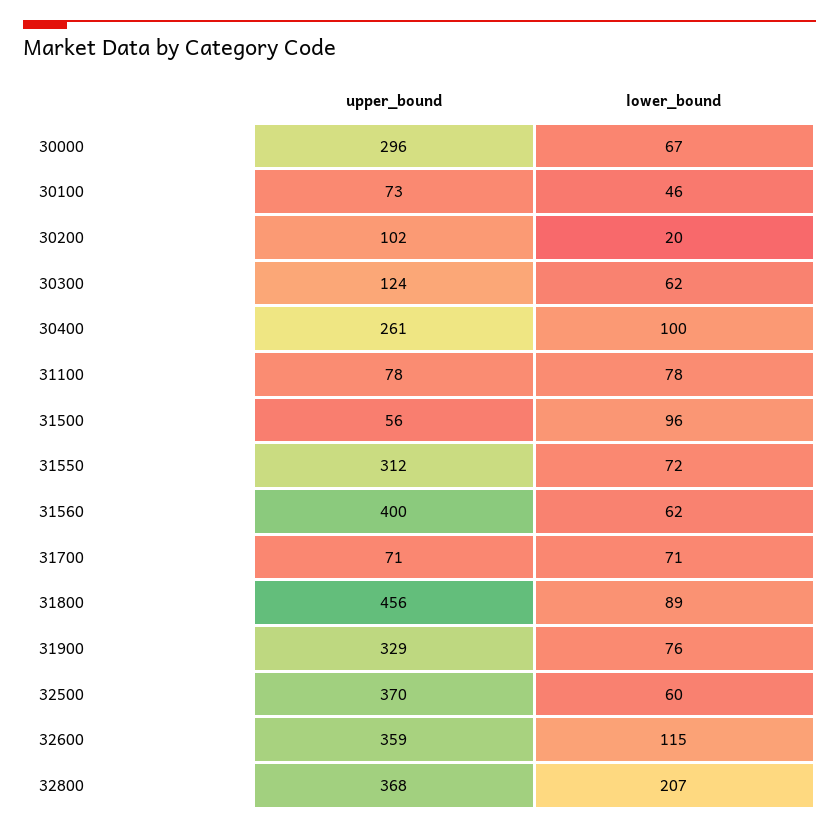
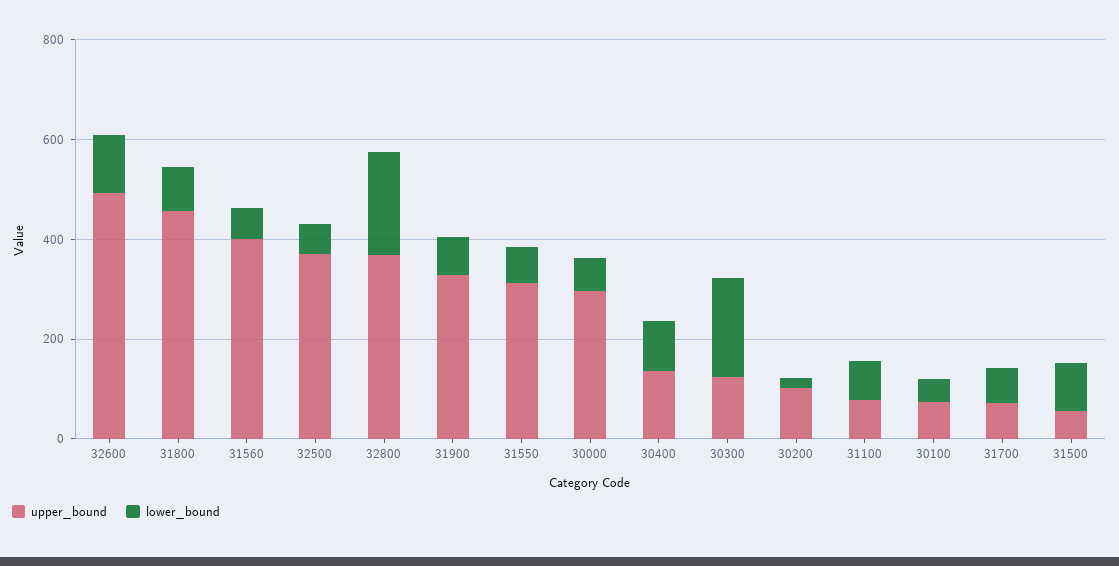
  {
    "upper_bound": {
      "30000": 296,
      "30100": 73,
      "30200": 102,
      "30300": 124,
-     "30400": 261,
+     "30400": 150,
      "31100": 78,
      "31500": 56,
      "31550": 312,
      "31560": 400,
      "31700": 71,
      "31800": 456,
      "31900": 329,
      "32500": 370,
-     "32600": 359,
+     "32600": 500,
      "32800": 368
    },
    "lower_bound": {
      "30000": 67,
      "30100": 46,
      "30200": 20,
-     "30300": 62,
+     "30300": 200,
      "30400": 100,
      "31100": 78,
      "31500": 96,
      "31550": 72,
      "31560": 62,
      "31700": 71,
      "31800": 89,
      "31900": 76,
      "32500": 60,
      "32600": 115,
      "32800": 207
    }
  }

